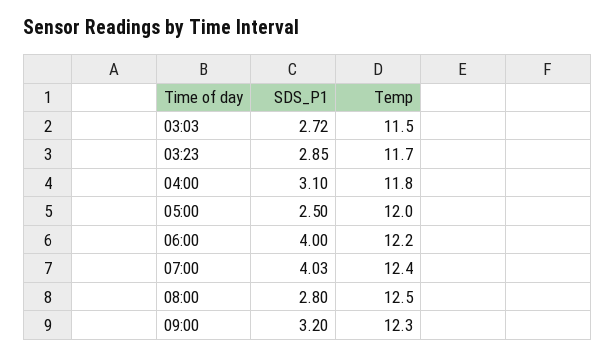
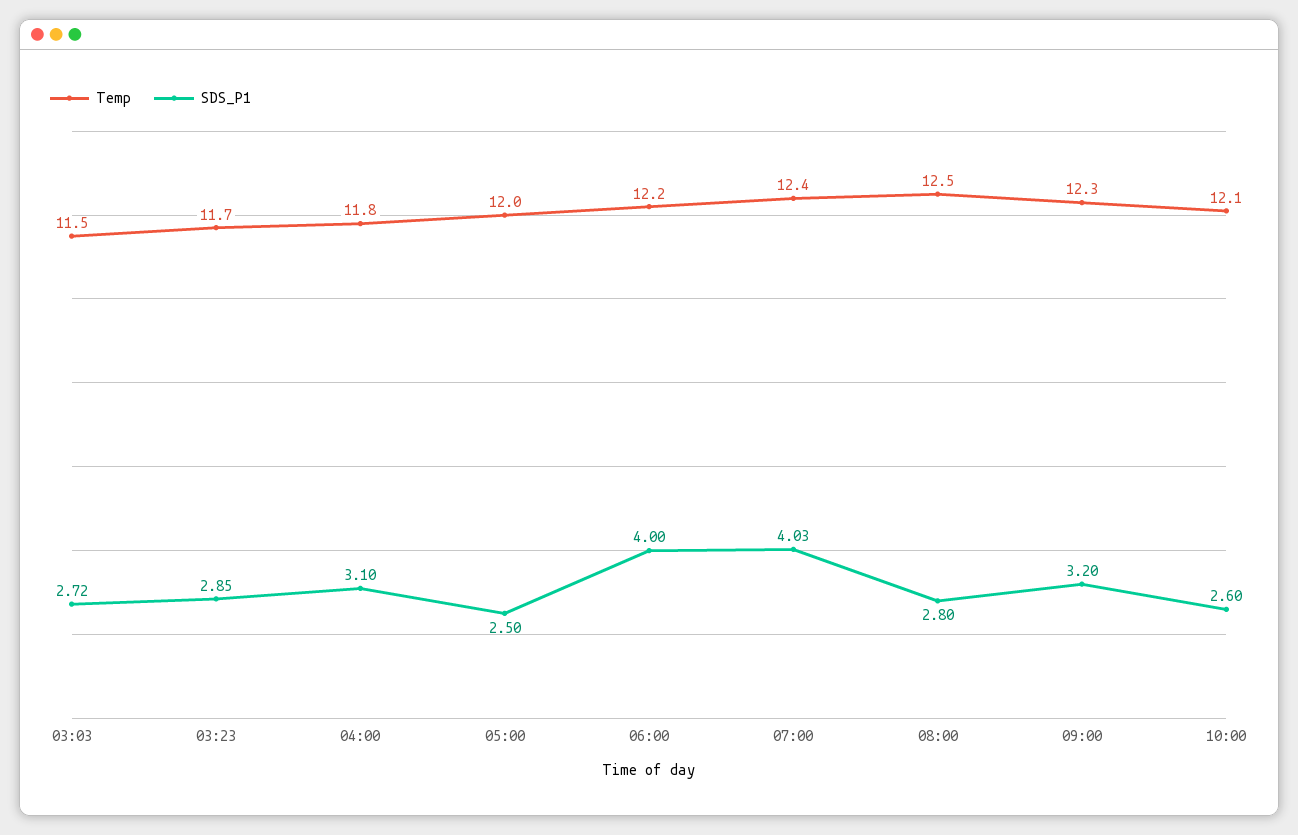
  {
    "SDS_P1": {
      "03:03": 2.72,
      "03:23": 2.85,
      "04:00": 3.1,
      "05:00": 2.5,
      "06:00": 4,
      "07:00": 4.03,
      "08:00": 2.8,
-     "09:00": 3.2
+     "09:00": 3.2,
+     "10:00": 2.6
    },
    "Temp": {
      "03:03": 11.5,
      "03:23": 11.7,
      "04:00": 11.8,
      "05:00": 12,
      "06:00": 12.2,
      "07:00": 12.4,
      "08:00": 12.5,
-     "09:00": 12.3
+     "09:00": 12.3,
+     "10:00": 12.1
    }
  }

